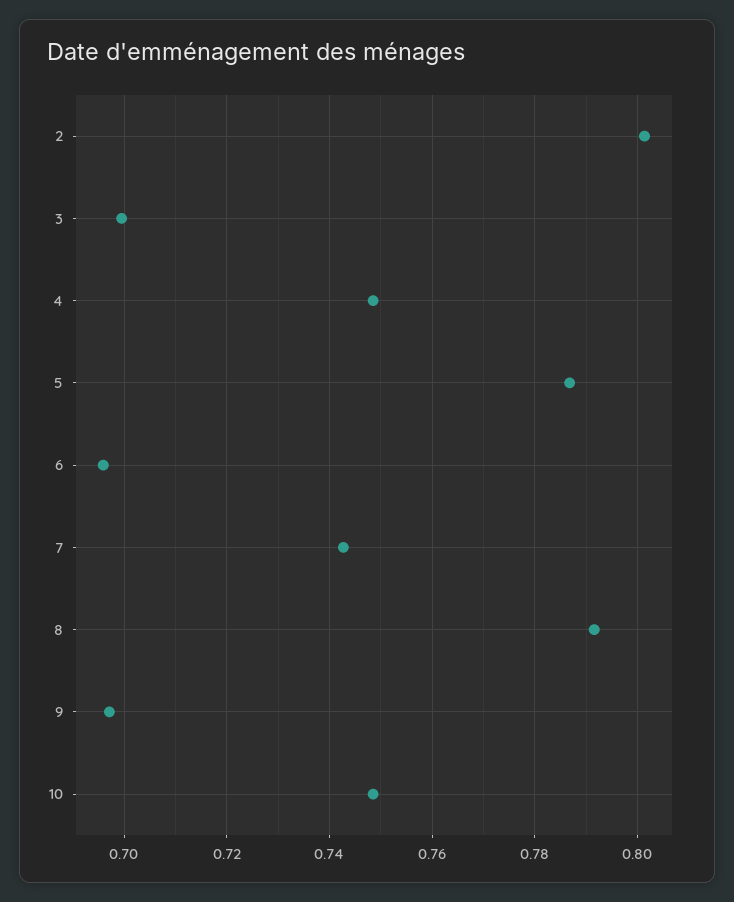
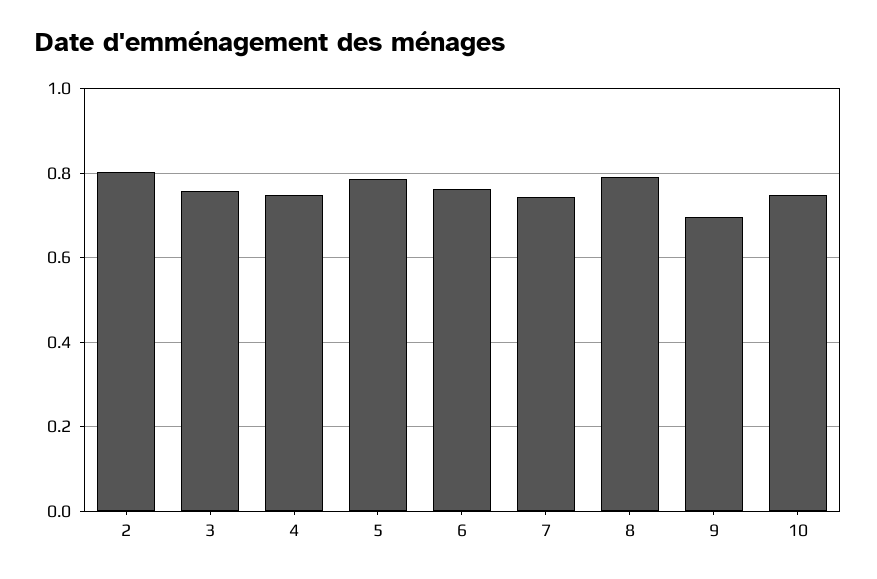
  {
    "2": 0.802,
-   "3": 0.7,
+   "3": 0.76,
    "4": 0.748,
    "5": 0.786,
-   "6": 0.696,
+   "6": 0.76,
    "7": 0.742,
    "8": 0.792,
    "9": 0.698,
    "10": 0.748
  }

